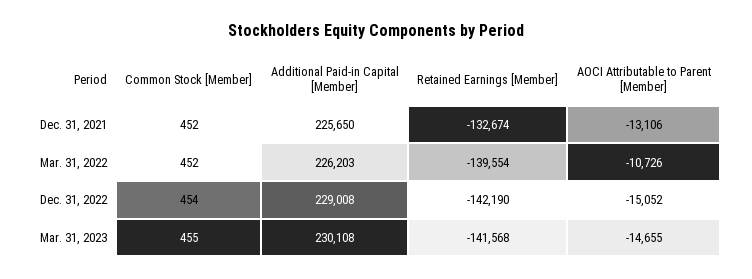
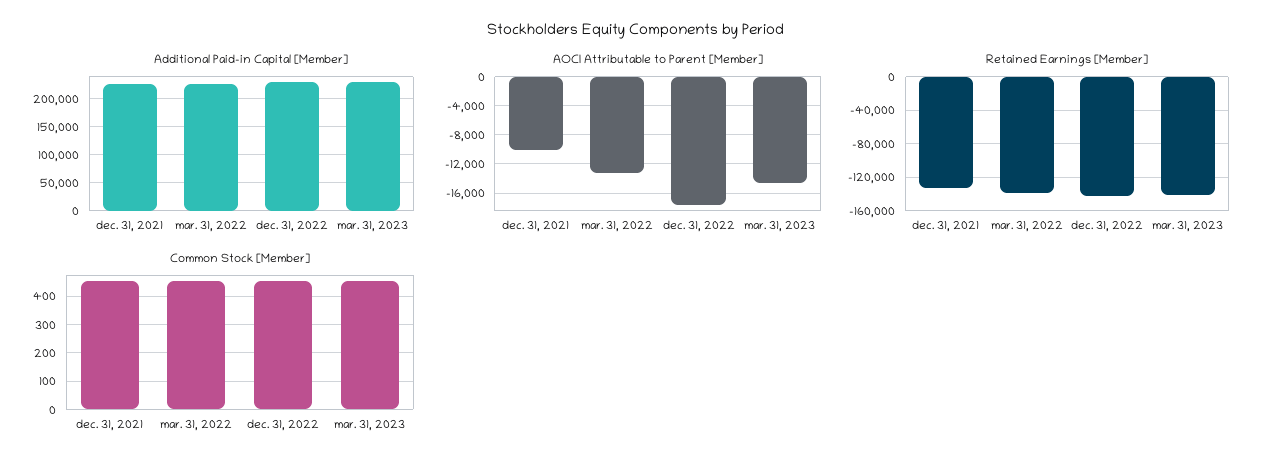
  {
    "Common Stock [Member]": {
      "Dec. 31, 2021": 452,
      "Mar. 31, 2022": 452,
      "Dec. 31, 2022": 454,
      "Mar. 31, 2023": 455
    },
    "Additional Paid-in Capital [Member]": {
      "Dec. 31, 2021": 225650,
      "Mar. 31, 2022": 226203,
      "Dec. 31, 2022": 229008,
      "Mar. 31, 2023": 230108
    },
    "Retained Earnings [Member]": {
      "Dec. 31, 2021": -132674,
      "Mar. 31, 2022": -139554,
      "Dec. 31, 2022": -142190,
      "Mar. 31, 2023": -141568
    },
    "AOCI Attributable to Parent [Member]": {
-     "Dec. 31, 2021": -13106,
+     "Dec. 31, 2021": -10000,
-     "Mar. 31, 2022": -10726,
+     "Mar. 31, 2022": -13000,
-     "Dec. 31, 2022": -15052,
+     "Dec. 31, 2022": -18000,
      "Mar. 31, 2023": -14655
    }
  }

